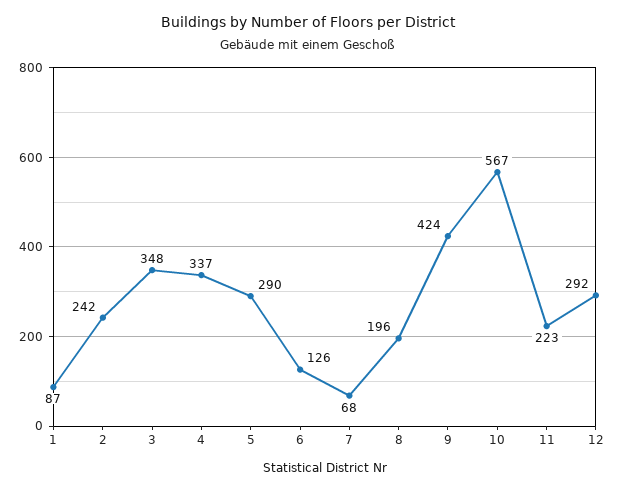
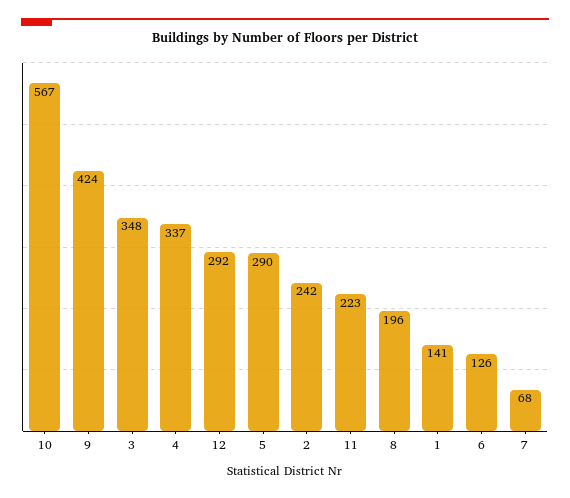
  {
-   "1": 87,
+   "1": 141,
    "2": 242,
    "3": 348,
    "4": 337,
    "5": 290,
    "6": 126,
    "7": 68,
    "8": 196,
    "9": 424,
    "10": 567,
    "11": 223,
    "12": 292
  }

